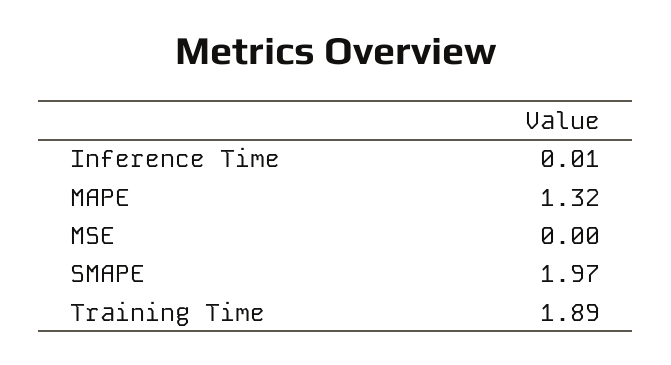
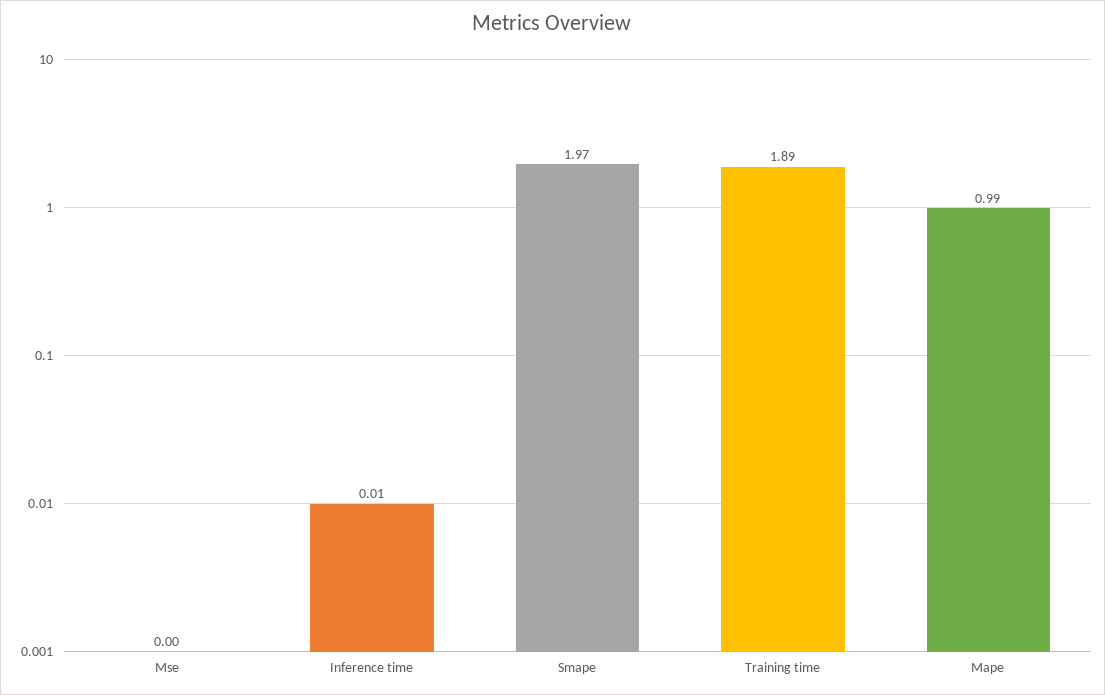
  {
    "Inference Time": 0.01,
-   "MAPE": 1.32,
+   "MAPE": 0.99,
    "MSE": 0,
    "SMAPE": 1.97,
    "Training Time": 1.89
  }

